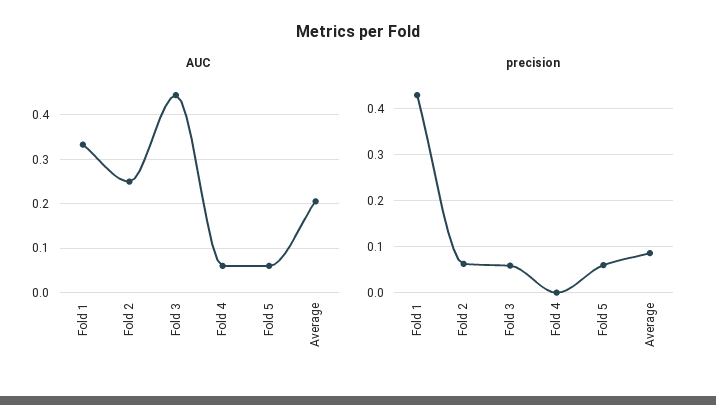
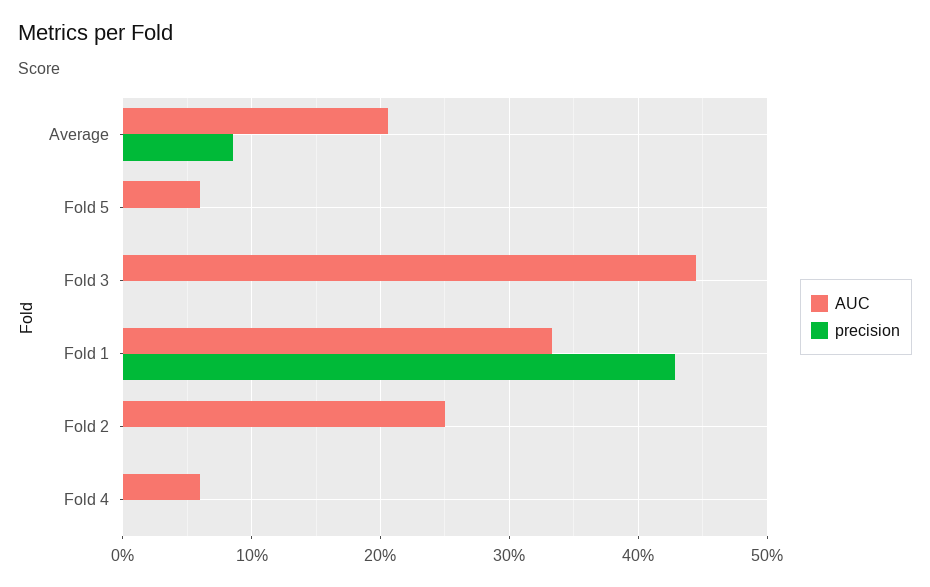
  {
    "AUC": {
      "Fold 1": 0.33,
      "Fold 2": 0.25,
      "Fold 3": 0.44,
      "Fold 4": 0.06,
      "Fold 5": 0.06,
      "Average": 0.21
    },
    "precision": {
      "Fold 1": 0.43,
-     "Fold 2": 0.06,
+     "Fold 2": 0,
-     "Fold 3": 0.06,
+     "Fold 3": 0,
      "Fold 4": 0,
-     "Fold 5": 0.06,
+     "Fold 5": 0,
      "Average": 0.09
    }
  }

